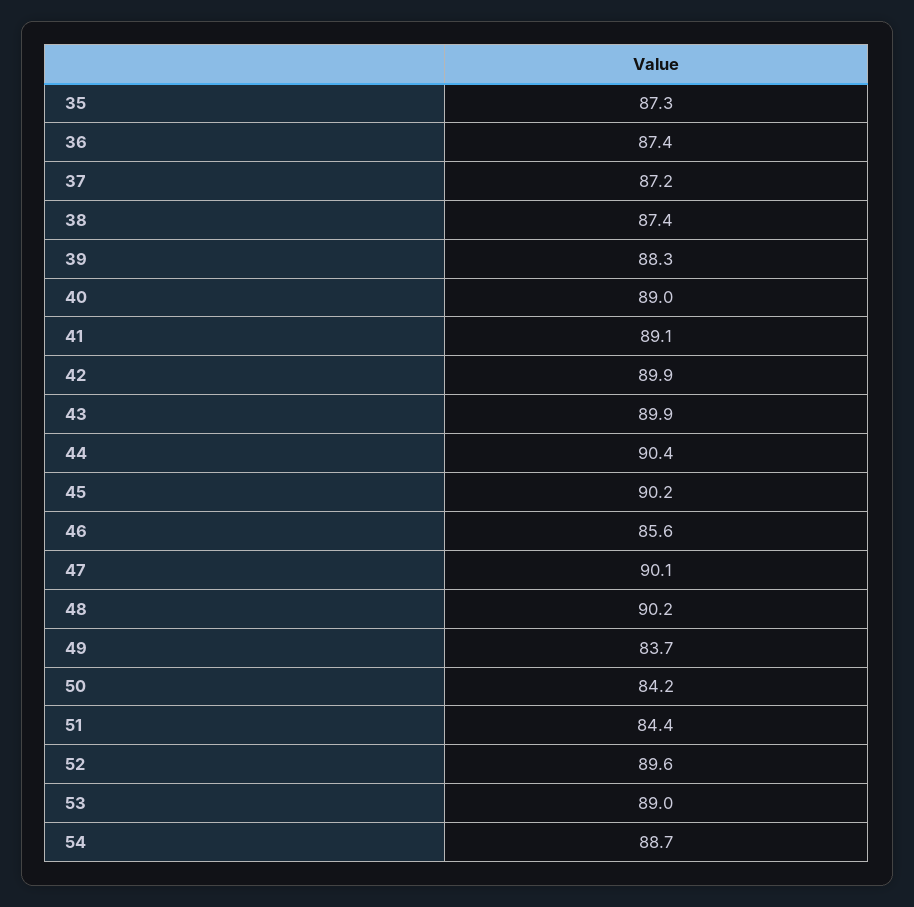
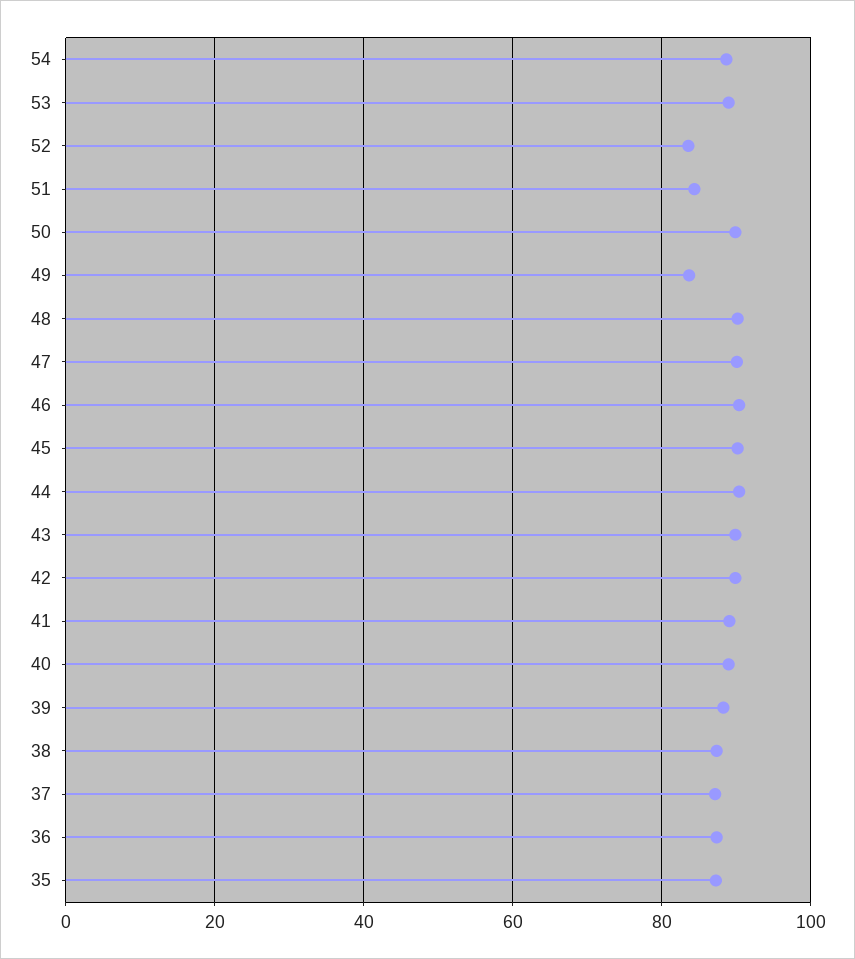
  {
    "35": 87.3,
    "36": 87.4,
    "37": 87.2,
    "38": 87.4,
    "39": 88.3,
    "40": 89,
    "41": 89.1,
    "42": 89.9,
    "43": 89.9,
    "44": 90.4,
    "45": 90.2,
-   "46": 85.6,
+   "46": 90,
    "47": 90.1,
    "48": 90.2,
    "49": 83.7,
-   "50": 84.2,
+   "50": 90,
    "51": 84.4,
-   "52": 89.6,
+   "52": 84,
    "53": 89,
    "54": 88.7
  }

